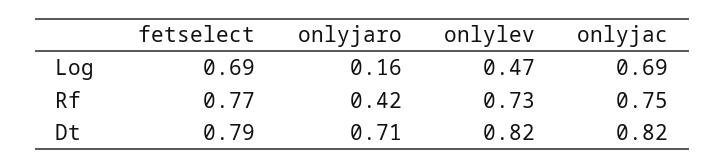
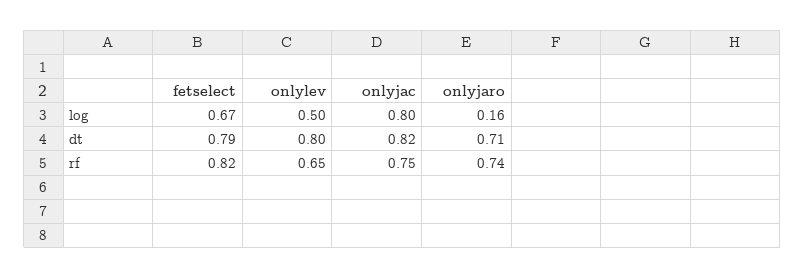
  {
    "fetselect": {
-     "Log": 0.69,
+     "Log": 0.67,
-     "Rf": 0.77,
+     "Rf": 0.82,
      "Dt": 0.79
    },
    "onlyjaro": {
      "Log": 0.16,
-     "Rf": 0.42,
+     "Rf": 0.74,
      "Dt": 0.71
    },
    "onlylev": {
-     "Log": 0.47,
+     "Log": 0.5,
-     "Rf": 0.73,
+     "Rf": 0.65,
-     "Dt": 0.82
+     "Dt": 0.8
    },
    "onlyjac": {
-     "Log": 0.69,
+     "Log": 0.8,
      "Rf": 0.75,
      "Dt": 0.82
    }
  }

